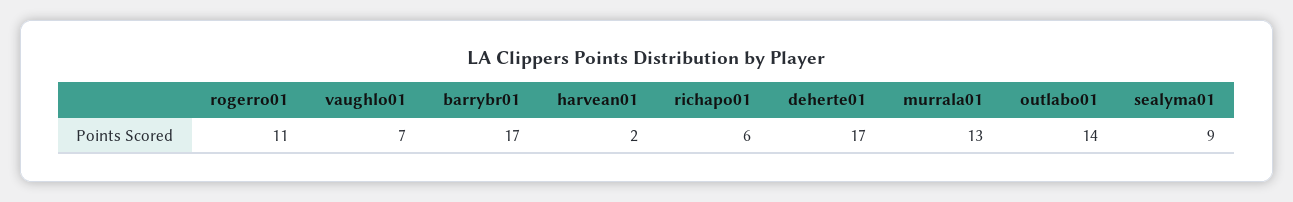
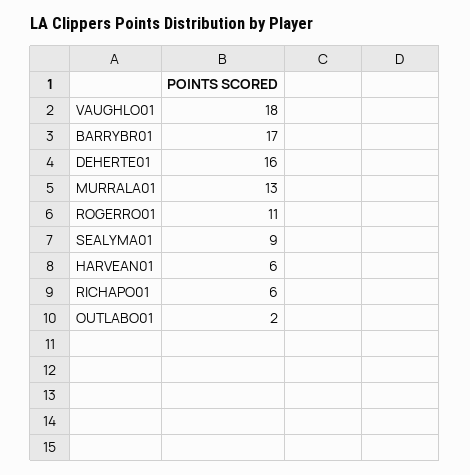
  {
    "rogerro01": 11,
-   "vaughlo01": 7,
+   "vaughlo01": 18,
    "barrybr01": 17,
-   "harvean01": 2,
+   "harvean01": 6,
    "richapo01": 6,
-   "deherte01": 17,
+   "deherte01": 16,
    "murrala01": 13,
-   "outlabo01": 14,
+   "outlabo01": 2,
    "sealyma01": 9
  }

